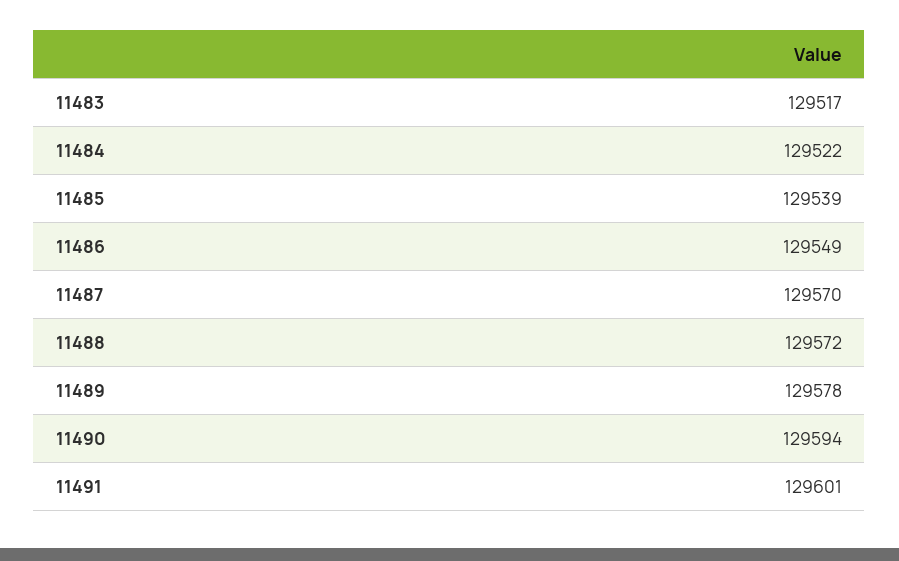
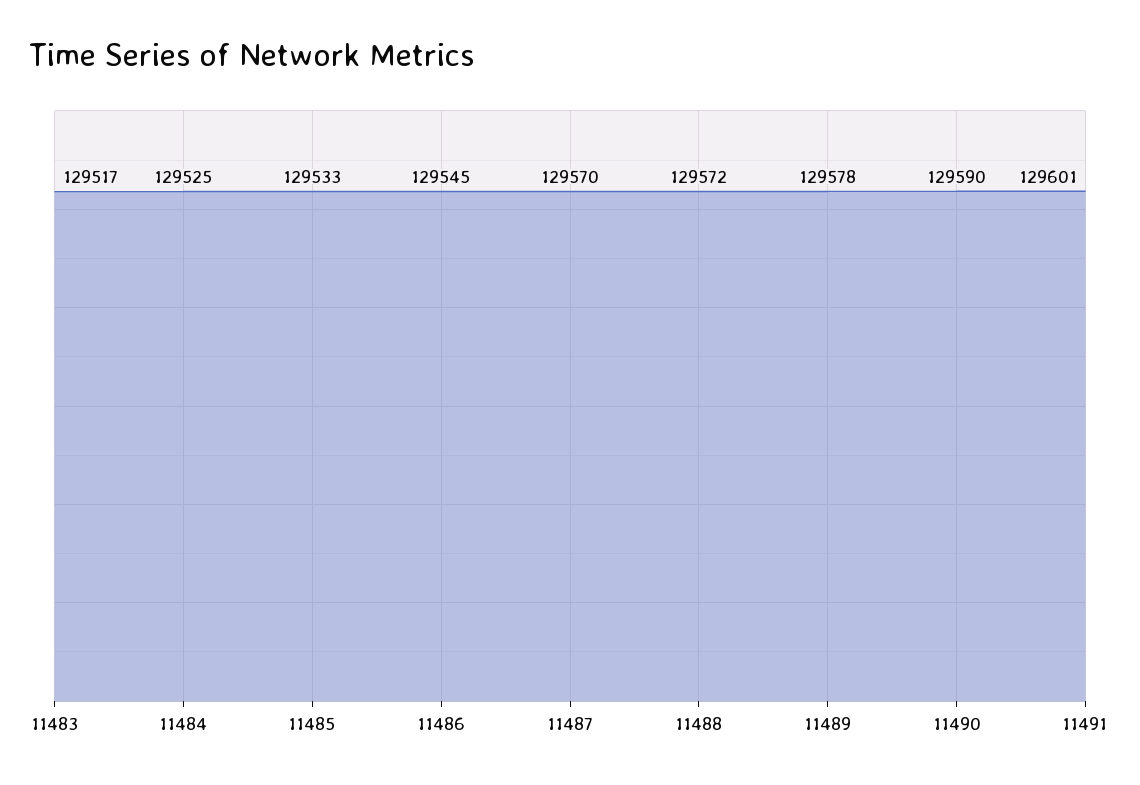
  {
    "11483": 129517,
-   "11484": 129522,
+   "11484": 129525,
-   "11485": 129539,
+   "11485": 129533,
-   "11486": 129549,
+   "11486": 129545,
    "11487": 129570,
    "11488": 129572,
    "11489": 129578,
-   "11490": 129594,
+   "11490": 129590,
    "11491": 129601
  }

